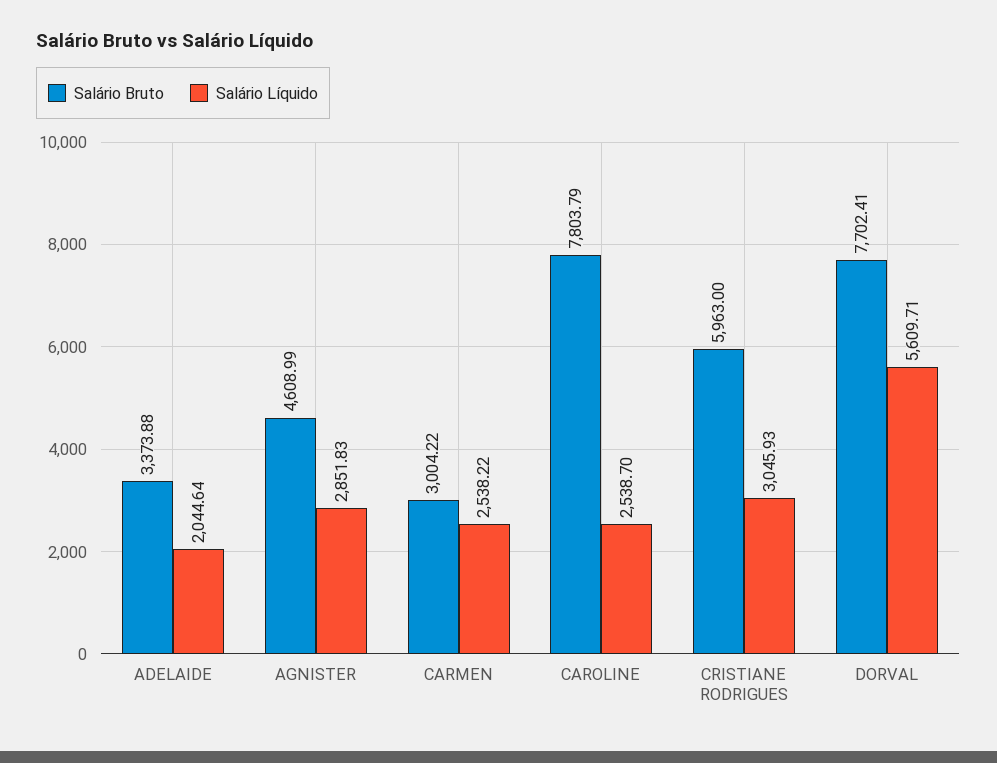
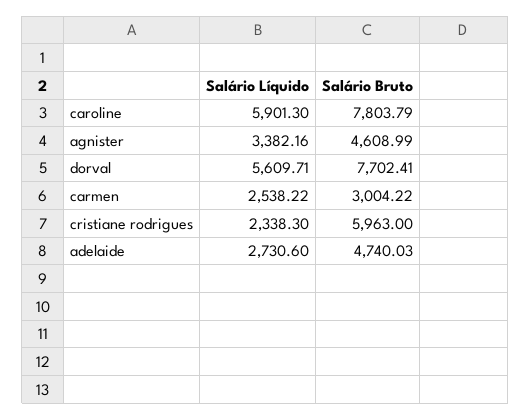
  {
    "Salário Bruto": {
-     "ADELAIDE": 3373.88,
+     "ADELAIDE": 4740.03,
      "AGNISTER": 4608.99,
      "CARMEN": 3004.22,
      "CAROLINE": 7803.79,
      "CRISTIANE RODRIGUES": 5963,
      "DORVAL": 7702.41
    },
    "Salário Líquido": {
-     "ADELAIDE": 2044.64,
+     "ADELAIDE": 2730.6,
-     "AGNISTER": 2851.83,
+     "AGNISTER": 3382.16,
      "CARMEN": 2538.22,
-     "CAROLINE": 2538.7,
+     "CAROLINE": 5901.3,
-     "CRISTIANE RODRIGUES": 3045.93,
+     "CRISTIANE RODRIGUES": 2338.3,
      "DORVAL": 5609.71
    }
  }

